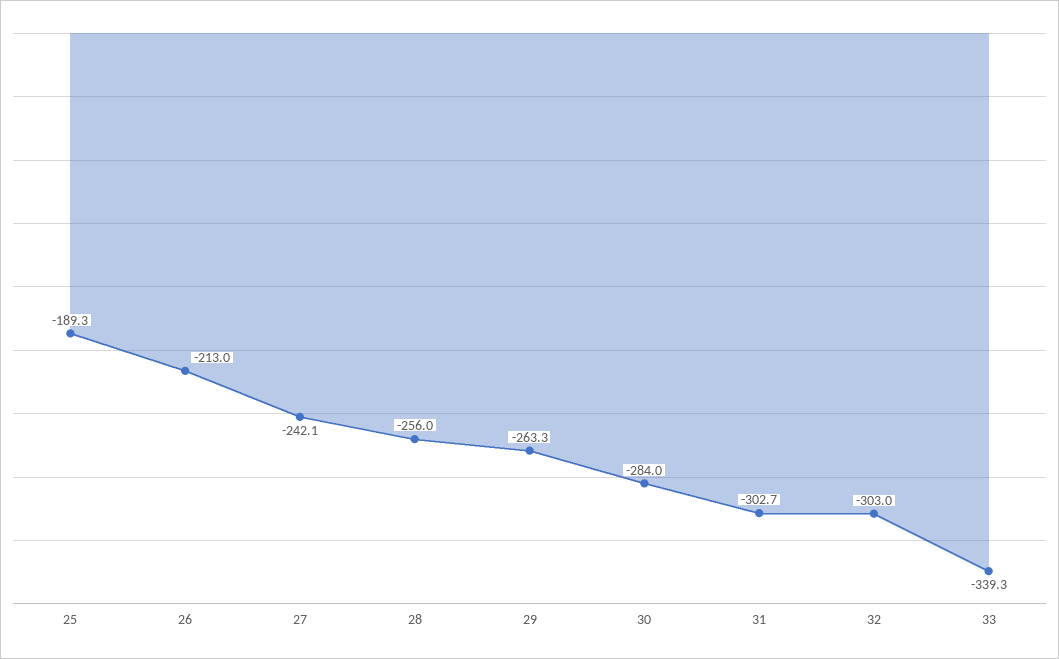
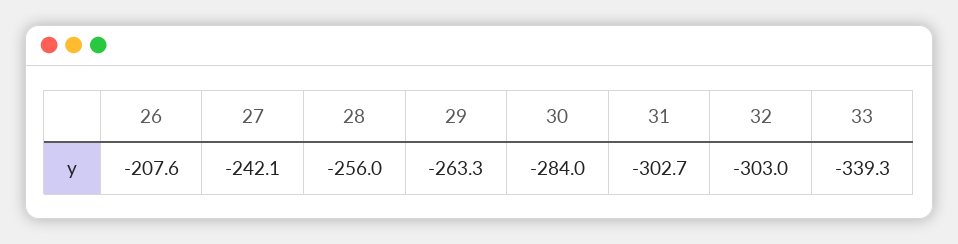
  {
-   "25": -189.3,
-   "26": -213,
+   "26": -207.6,
    "27": -242.1,
    "28": -256,
    "29": -263.3,
    "30": -284,
    "31": -302.7,
    "32": -303,
    "33": -339.3
  }

